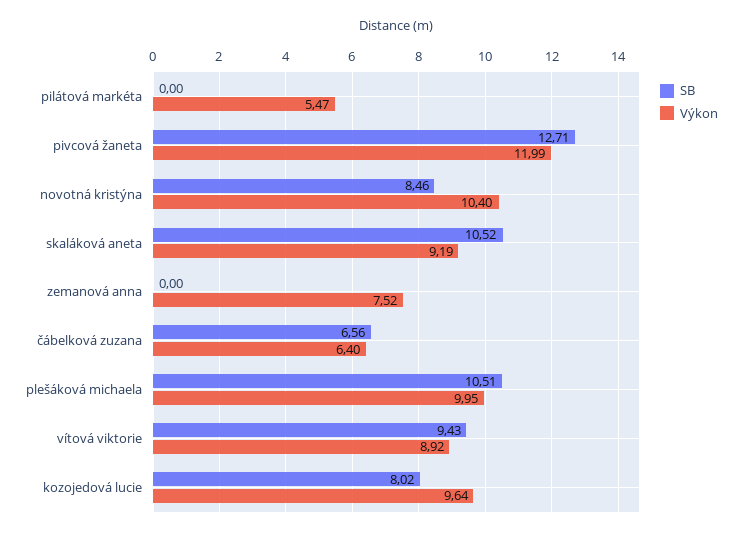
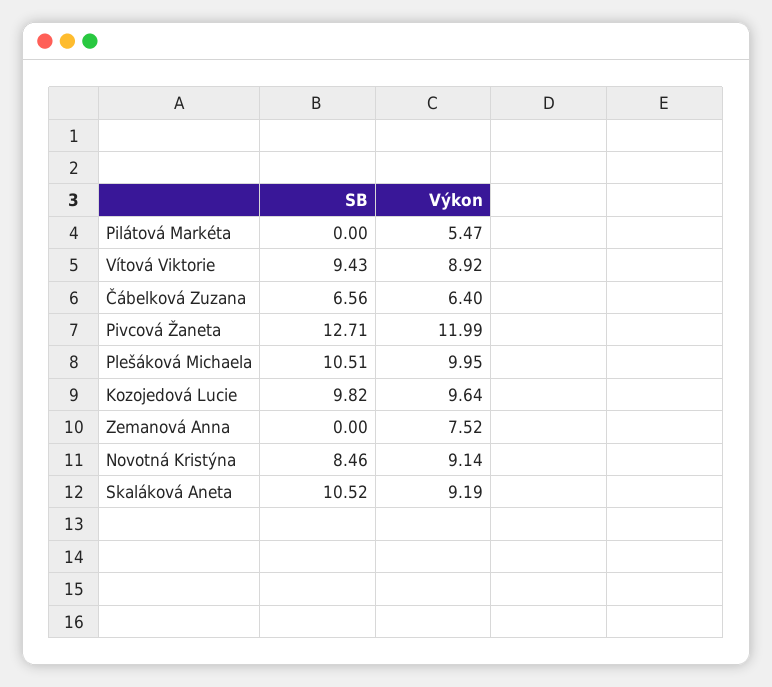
  {
    "SB": {
      "pilátová markéta": 0,
      "pivcová žaneta": 12.71,
      "novotná kristýna": 8.46,
      "skaláková aneta": 10.52,
      "zemanová anna": 0,
      "čábelková zuzana": 6.56,
      "plešáková michaela": 10.51,
      "vítová viktorie": 9.43,
-     "kozojedová lucie": 8.02
+     "kozojedová lucie": 9.82
    },
    "Výkon": {
      "pilátová markéta": 5.47,
      "pivcová žaneta": 11.99,
-     "novotná kristýna": 10.4,
+     "novotná kristýna": 9.14,
      "skaláková aneta": 9.19,
      "zemanová anna": 7.52,
      "čábelková zuzana": 6.4,
      "plešáková michaela": 9.95,
      "vítová viktorie": 8.92,
      "kozojedová lucie": 9.64
    }
  }

